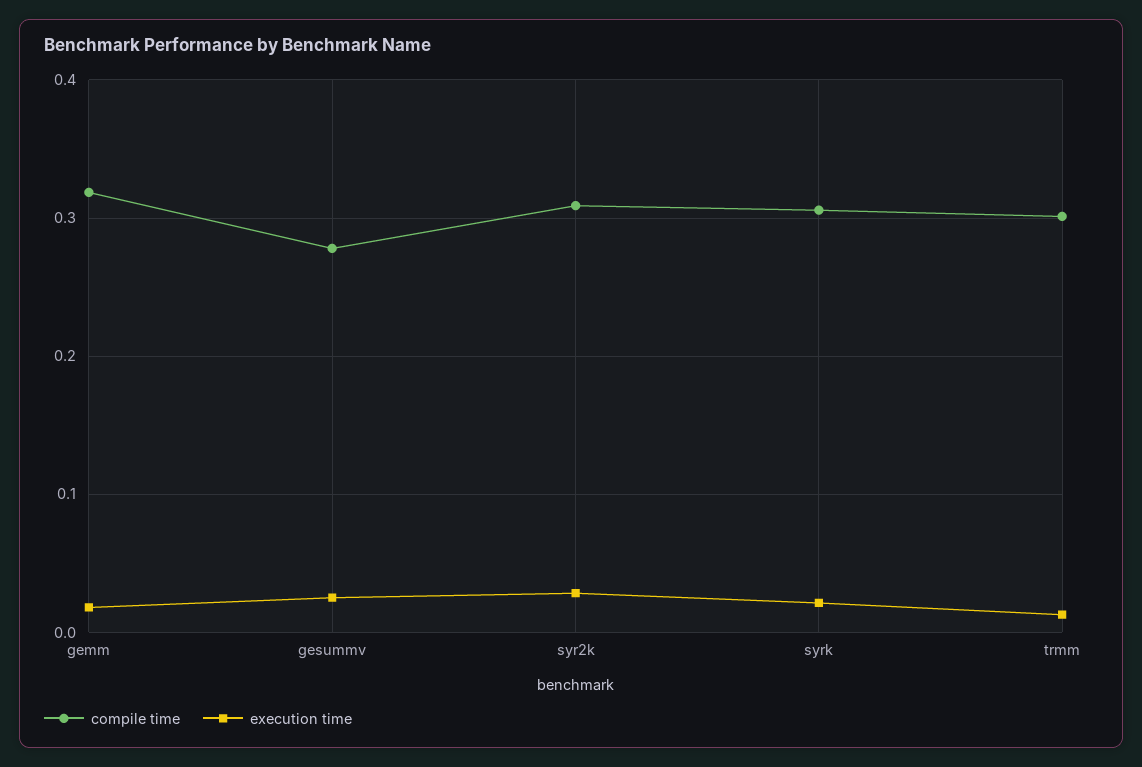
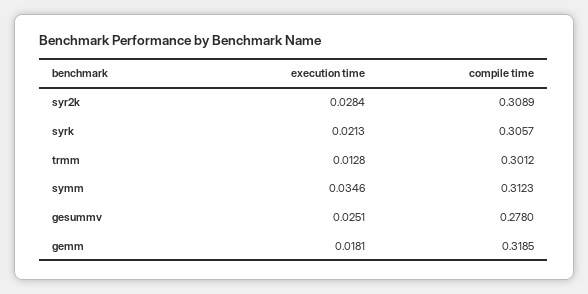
  {
    "compile time": {
      "gemm": 0.3185,
      "gesummv": 0.278,
      "syr2k": 0.3089,
      "syrk": 0.3057,
-     "trmm": 0.3012
+     "trmm": 0.3012,
+     "symm": 0.3123
    },
    "execution time": {
      "gemm": 0.0181,
      "gesummv": 0.0251,
      "syr2k": 0.0284,
      "syrk": 0.0213,
-     "trmm": 0.0128
+     "trmm": 0.0128,
+     "symm": 0.0346
    }
  }

